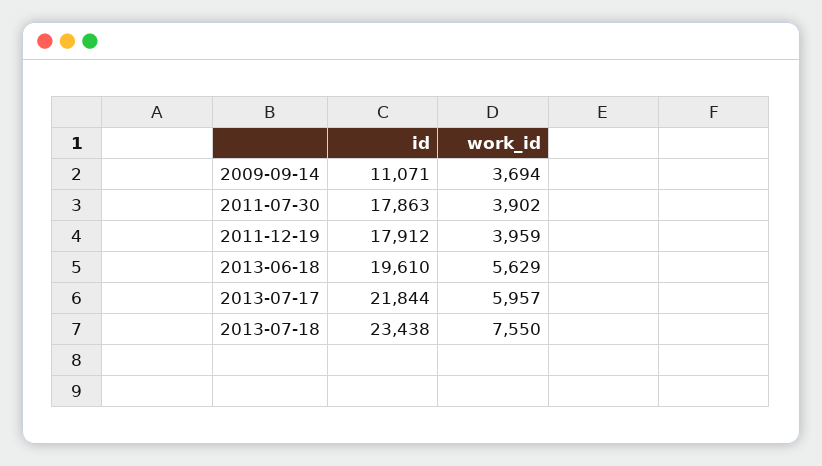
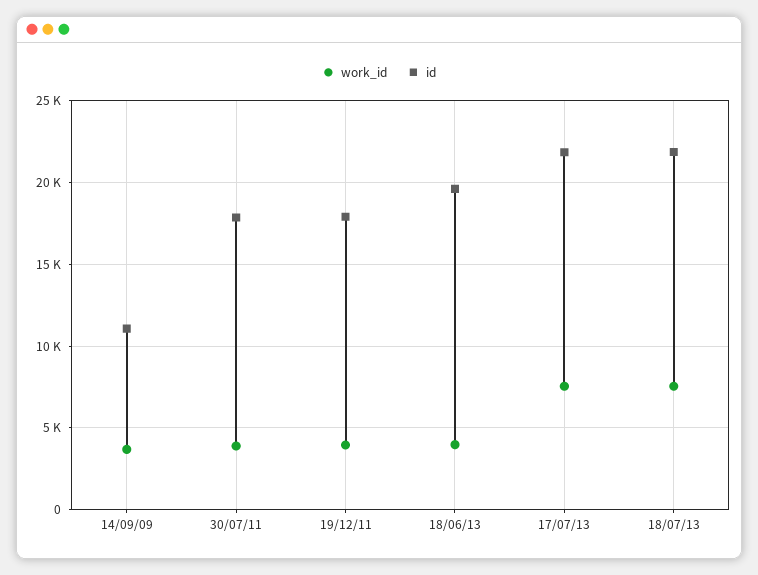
  {
    "id": {
      "2009-09-14": 11071,
      "2011-07-30": 17863,
      "2011-12-19": 17912,
      "2013-06-18": 19610,
      "2013-07-17": 21844,
-     "2013-07-18": 23438
+     "2013-07-18": 22000
    },
    "work_id": {
      "2009-09-14": 3694,
      "2011-07-30": 3902,
      "2011-12-19": 3959,
-     "2013-06-18": 5629,
+     "2013-06-18": 4000,
-     "2013-07-17": 5957,
+     "2013-07-17": 7500,
      "2013-07-18": 7550
    }
  }

